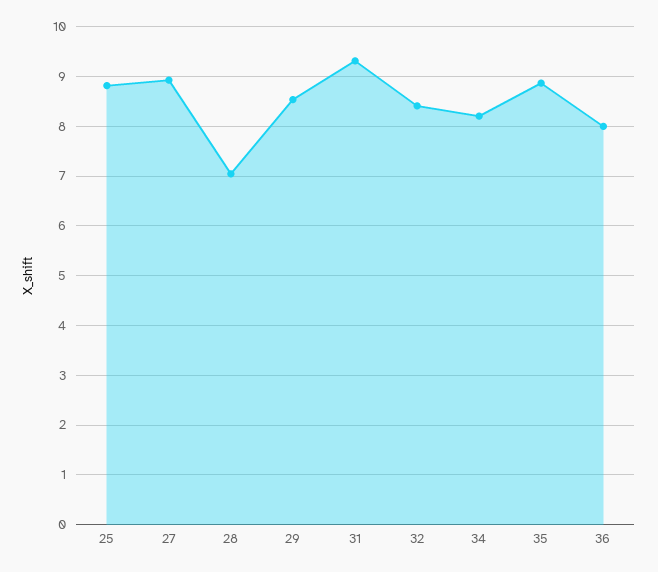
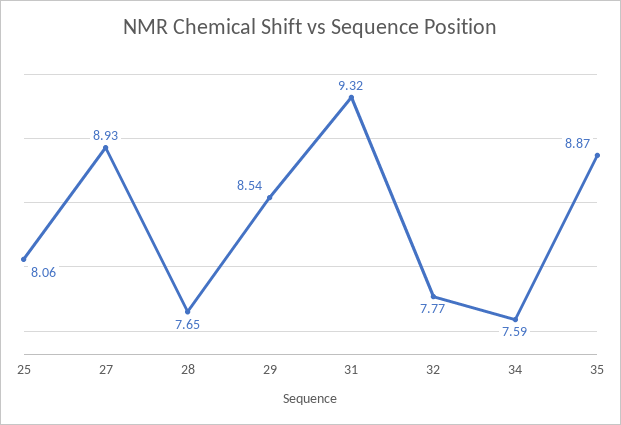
  {
-   "25": 8.8,
+   "25": 8.06,
    "27": 8.93,
-   "28": 7,
+   "28": 7.65,
    "29": 8.54,
    "31": 9.32,
-   "32": 8.4,
+   "32": 7.77,
-   "34": 8.2,
+   "34": 7.59,
-   "35": 8.87,
+   "35": 8.87
-   "36": 8
  }

